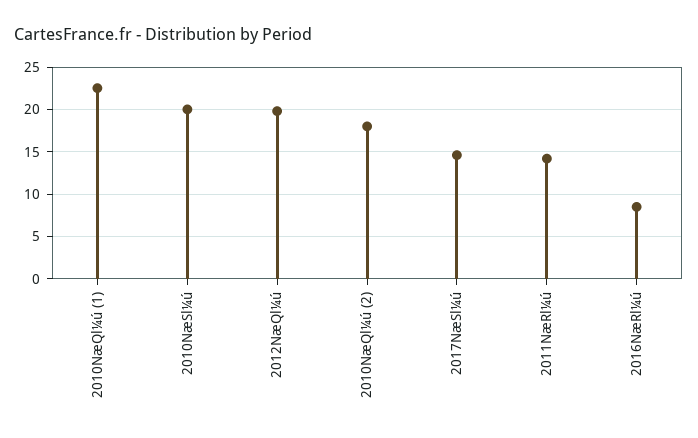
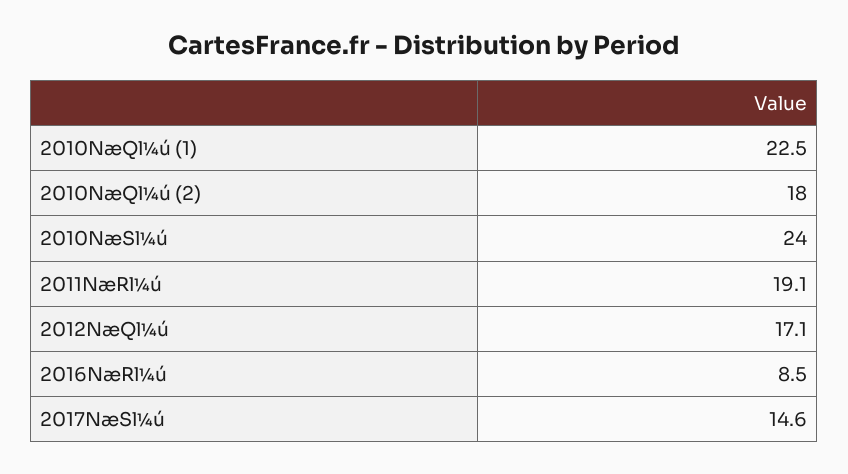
  {
    "2010NæQl¼ú (1)": 22.5,
-   "2010NæSl¼ú": 20,
+   "2010NæSl¼ú": 24,
-   "2012NæQl¼ú": 20,
+   "2012NæQl¼ú": 17.1,
    "2010NæQl¼ú (2)": 18,
    "2017NæSl¼ú": 14.6,
-   "2011NæRl¼ú": 14,
+   "2011NæRl¼ú": 19.1,
    "2016NæRl¼ú": 8.5
  }

